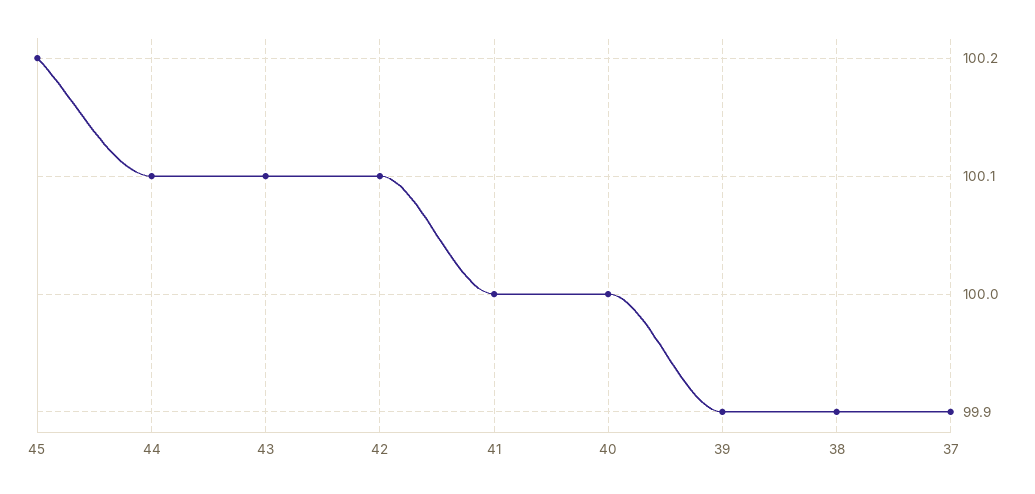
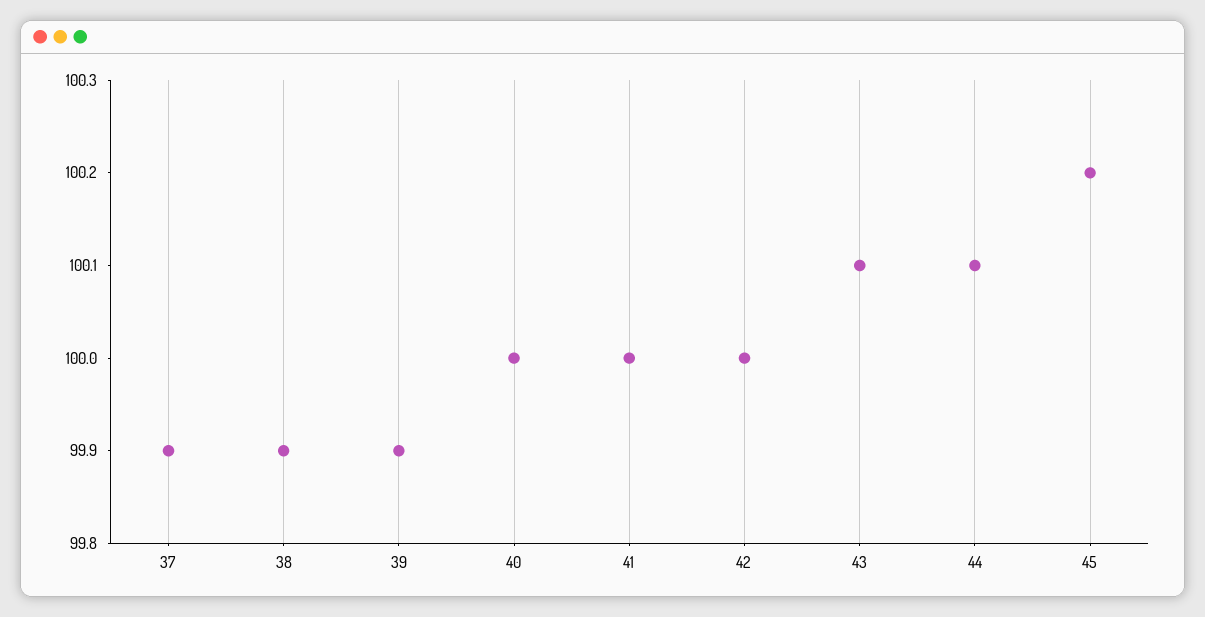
  {
    "45": 100.2,
    "44": 100.1,
    "43": 100.1,
-   "42": 100.1,
+   "42": 100,
    "41": 100,
    "40": 100,
    "39": 99.9,
    "38": 99.9,
    "37": 99.9
  }

